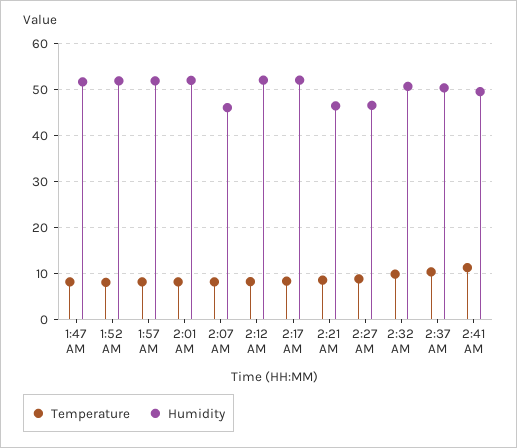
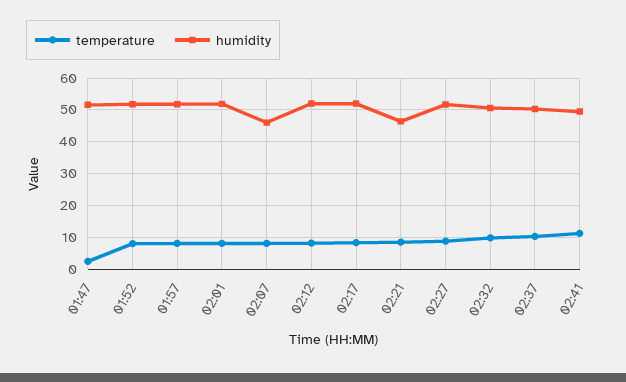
  {
    "Temperature": {
-     "1:47 AM": 8,
+     "1:47 AM": 2,
      "1:52 AM": 8,
      "1:57 AM": 8,
      "2:01 AM": 8,
      "2:07 AM": 8,
      "2:12 AM": 8,
      "2:17 AM": 8,
      "2:21 AM": 8,
      "2:27 AM": 8,
      "2:32 AM": 10,
      "2:37 AM": 10,
      "2:41 AM": 12
    },
    "Humidity": {
      "1:47 AM": 52,
      "1:52 AM": 52,
      "1:57 AM": 52,
      "2:01 AM": 52,
      "2:07 AM": 46,
      "2:12 AM": 52,
      "2:17 AM": 52,
      "2:21 AM": 46,
-     "2:27 AM": 46,
+     "2:27 AM": 52,
      "2:32 AM": 50,
      "2:37 AM": 50,
      "2:41 AM": 50
    }
  }

